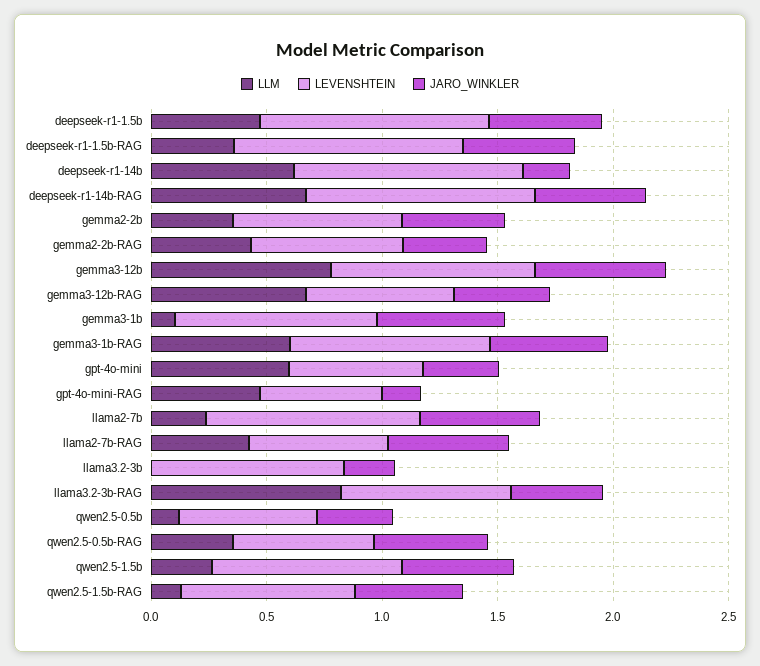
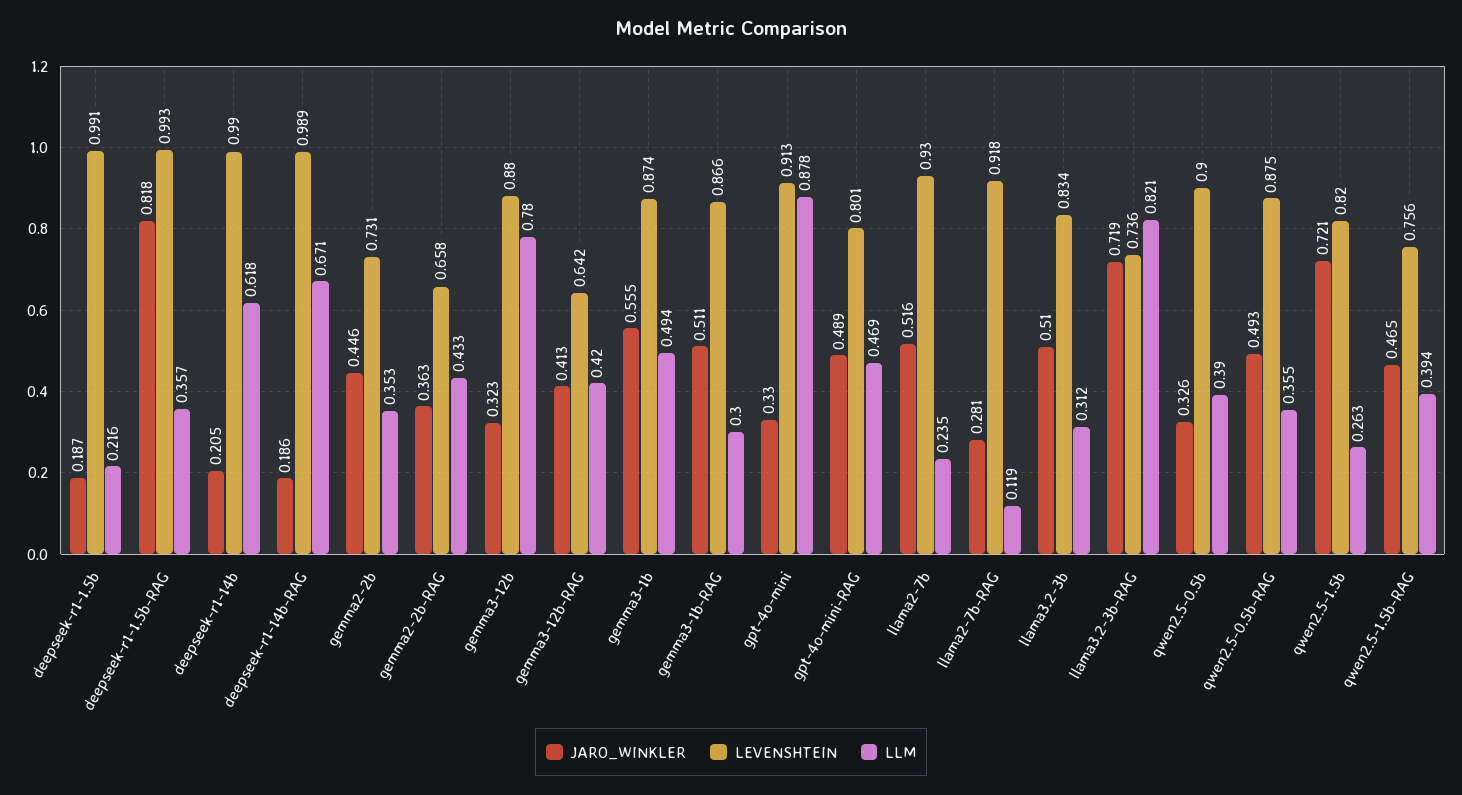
  {
    "LLM": {
-     "deepseek-r1-1.5b": 0.5,
+     "deepseek-r1-1.5b": 0.216,
      "deepseek-r1-1.5b-RAG": 0.357,
      "deepseek-r1-14b": 0.618,
      "deepseek-r1-14b-RAG": 0.671,
      "gemma2-2b": 0.353,
      "gemma2-2b-RAG": 0.433,
      "gemma3-12b": 0.78,
-     "gemma3-12b-RAG": 0.7,
+     "gemma3-12b-RAG": 0.42,
-     "gemma3-1b": 0.1,
+     "gemma3-1b": 0.494,
-     "gemma3-1b-RAG": 0.6,
+     "gemma3-1b-RAG": 0.3,
-     "gpt-4o-mini": 0.6,
+     "gpt-4o-mini": 0.878,
      "gpt-4o-mini-RAG": 0.469,
      "llama2-7b": 0.235,
-     "llama2-7b-RAG": 0.4,
+     "llama2-7b-RAG": 0.119,
-     "llama3.2-3b": 0,
+     "llama3.2-3b": 0.312,
      "llama3.2-3b-RAG": 0.821,
-     "qwen2.5-0.5b": 0.1,
+     "qwen2.5-0.5b": 0.39,
      "qwen2.5-0.5b-RAG": 0.355,
      "qwen2.5-1.5b": 0.263,
-     "qwen2.5-1.5b-RAG": 0.1
+     "qwen2.5-1.5b-RAG": 0.394
    },
    "LEVENSHTEIN": {
      "deepseek-r1-1.5b": 0.991,
      "deepseek-r1-1.5b-RAG": 0.993,
      "deepseek-r1-14b": 0.99,
      "deepseek-r1-14b-RAG": 0.989,
      "gemma2-2b": 0.731,
      "gemma2-2b-RAG": 0.658,
      "gemma3-12b": 0.88,
      "gemma3-12b-RAG": 0.642,
      "gemma3-1b": 0.874,
      "gemma3-1b-RAG": 0.866,
-     "gpt-4o-mini": 0.6,
+     "gpt-4o-mini": 0.913,
-     "gpt-4o-mini-RAG": 0.5,
+     "gpt-4o-mini-RAG": 0.801,
      "llama2-7b": 0.93,
-     "llama2-7b-RAG": 0.6,
+     "llama2-7b-RAG": 0.918,
      "llama3.2-3b": 0.834,
      "llama3.2-3b-RAG": 0.736,
-     "qwen2.5-0.5b": 0.6,
+     "qwen2.5-0.5b": 0.9,
-     "qwen2.5-0.5b-RAG": 0.6,
+     "qwen2.5-0.5b-RAG": 0.875,
      "qwen2.5-1.5b": 0.82,
      "qwen2.5-1.5b-RAG": 0.756
    },
    "JARO_WINKLER": {
-     "deepseek-r1-1.5b": 0.5,
+     "deepseek-r1-1.5b": 0.187,
-     "deepseek-r1-1.5b-RAG": 0.5,
+     "deepseek-r1-1.5b-RAG": 0.818,
      "deepseek-r1-14b": 0.205,
-     "deepseek-r1-14b-RAG": 0.5,
+     "deepseek-r1-14b-RAG": 0.186,
      "gemma2-2b": 0.446,
      "gemma2-2b-RAG": 0.363,
-     "gemma3-12b": 0.6,
+     "gemma3-12b": 0.323,
      "gemma3-12b-RAG": 0.413,
      "gemma3-1b": 0.555,
      "gemma3-1b-RAG": 0.511,
      "gpt-4o-mini": 0.33,
-     "gpt-4o-mini-RAG": 0.2,
+     "gpt-4o-mini-RAG": 0.489,
      "llama2-7b": 0.516,
-     "llama2-7b-RAG": 0.5,
+     "llama2-7b-RAG": 0.281,
-     "llama3.2-3b": 0.2,
+     "llama3.2-3b": 0.51,
-     "llama3.2-3b-RAG": 0.4,
+     "llama3.2-3b-RAG": 0.719,
      "qwen2.5-0.5b": 0.326,
      "qwen2.5-0.5b-RAG": 0.493,
-     "qwen2.5-1.5b": 0.5,
+     "qwen2.5-1.5b": 0.721,
      "qwen2.5-1.5b-RAG": 0.465
    }
  }

